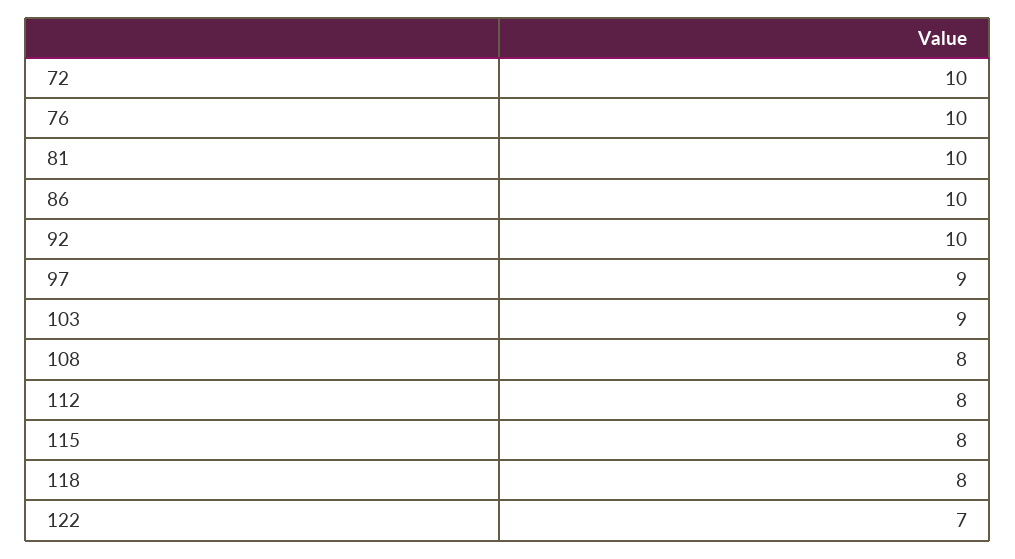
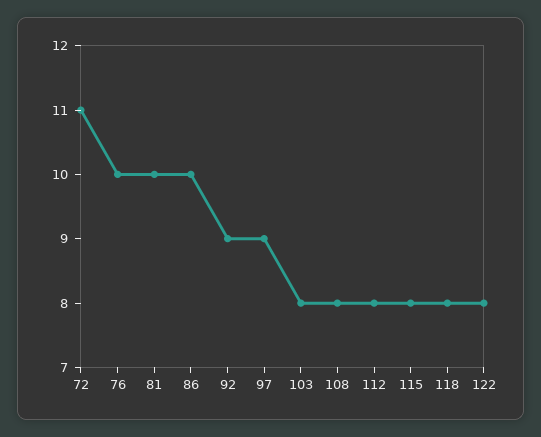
  {
-   "72": 10,
+   "72": 11,
    "76": 10,
    "81": 10,
    "86": 10,
-   "92": 10,
+   "92": 9,
    "97": 9,
-   "103": 9,
+   "103": 8,
    "108": 8,
    "112": 8,
    "115": 8,
    "118": 8,
-   "122": 7
+   "122": 8
  }

